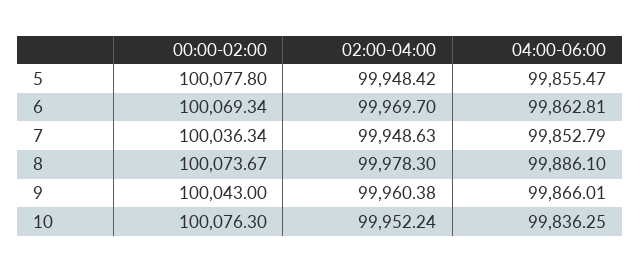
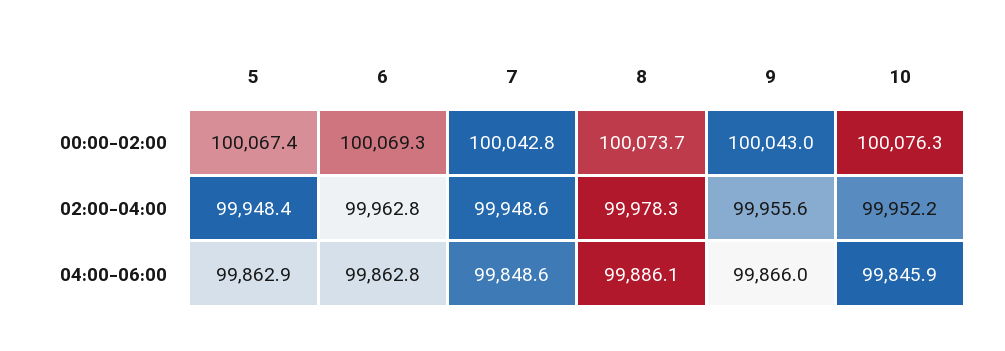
  {
    "00:00-02:00": {
-     "5": 100077.8,
+     "5": 100067.4,
      "6": 100069.34,
-     "7": 100036.34,
+     "7": 100042.8,
      "8": 100073.67,
      "9": 100043,
      "10": 100076.3
    },
    "02:00-04:00": {
      "5": 99948.42,
-     "6": 99969.7,
+     "6": 99962.8,
      "7": 99948.63,
      "8": 99978.3,
-     "9": 99960.38,
+     "9": 99955.6,
      "10": 99952.24
    },
    "04:00-06:00": {
-     "5": 99855.47,
+     "5": 99862.9,
      "6": 99862.81,
-     "7": 99852.79,
+     "7": 99848.6,
      "8": 99886.1,
      "9": 99866.01,
-     "10": 99836.25
+     "10": 99845.9
    }
  }

